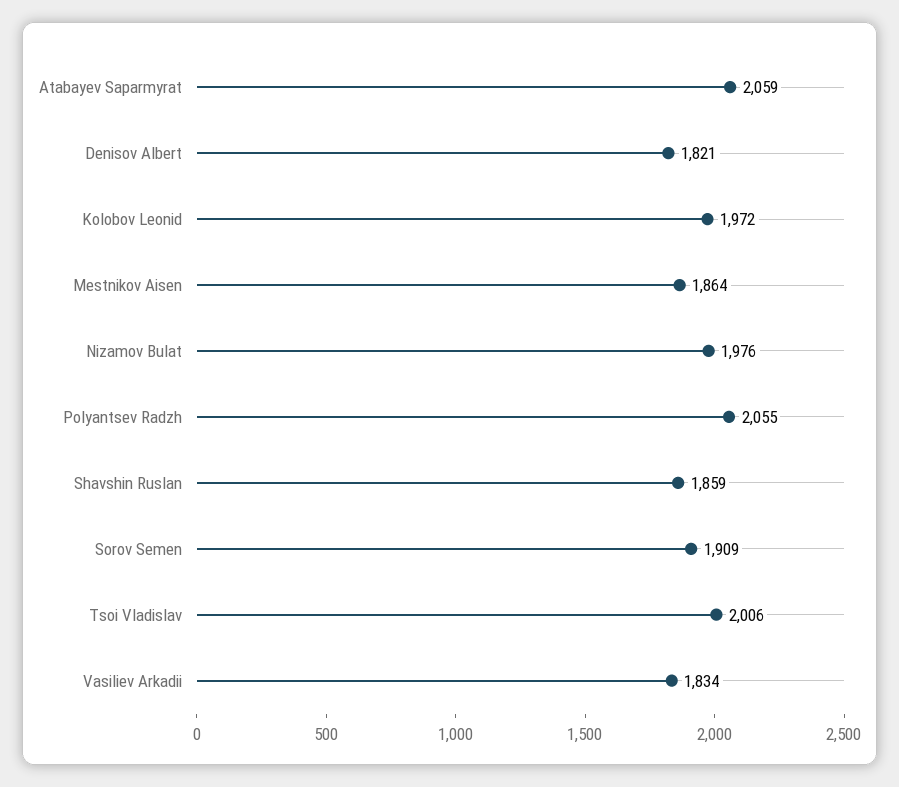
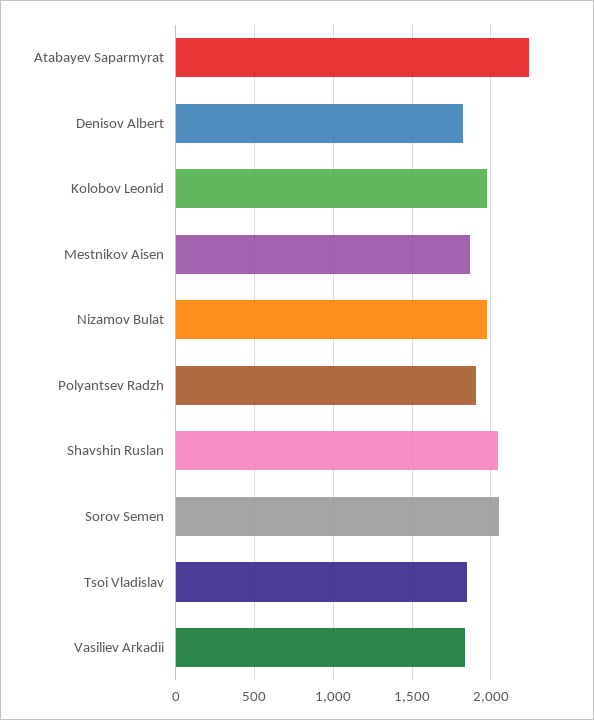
  {
-   "Atabayev Saparmyrat": 2059,
+   "Atabayev Saparmyrat": 2250,
    "Denisov Albert": 1821,
    "Kolobov Leonid": 1972,
    "Mestnikov Aisen": 1864,
    "Nizamov Bulat": 1976,
-   "Polyantsev Radzh": 2055,
+   "Polyantsev Radzh": 1900,
-   "Shavshin Ruslan": 1859,
+   "Shavshin Ruslan": 2050,
-   "Sorov Semen": 1909,
+   "Sorov Semen": 2050,
-   "Tsoi Vladislav": 2006,
+   "Tsoi Vladislav": 1850,
    "Vasiliev Arkadii": 1834
  }

